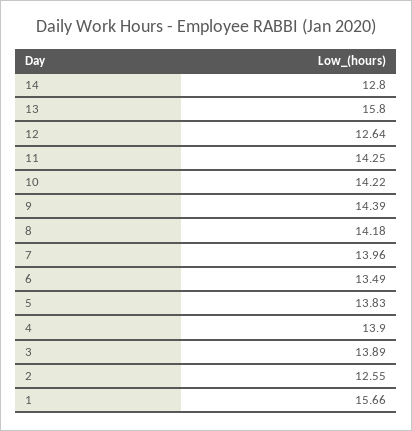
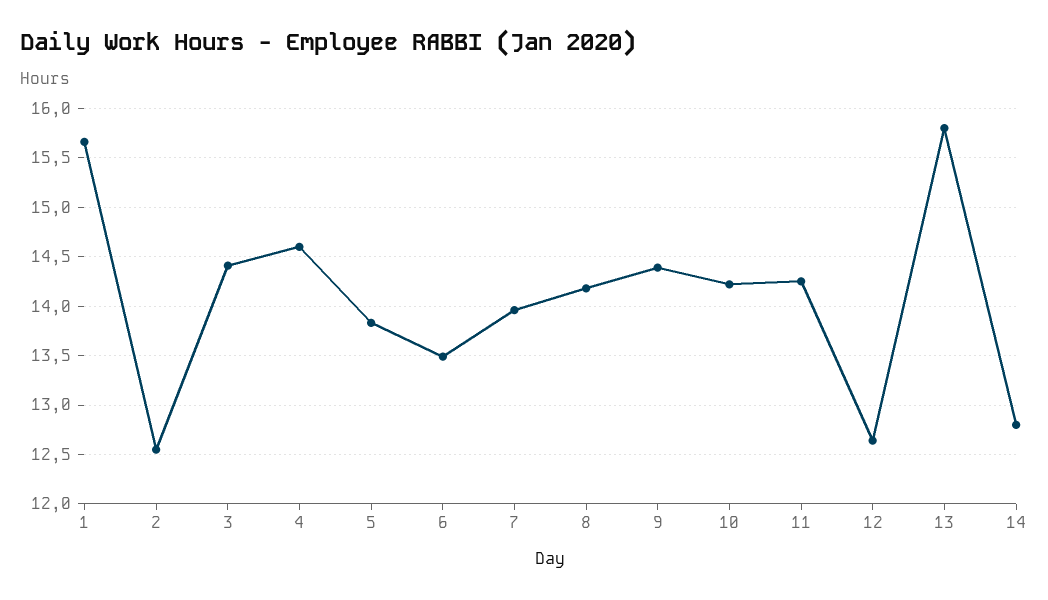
  {
    "14": 12.8,
    "13": 15.8,
    "12": 12.64,
    "11": 14.25,
    "10": 14.22,
    "9": 14.39,
    "8": 14.18,
    "7": 13.96,
    "6": 13.49,
    "5": 13.83,
-   "4": 13.9,
+   "4": 14.6,
-   "3": 13.89,
+   "3": 14.4,
    "2": 12.55,
    "1": 15.66
  }

